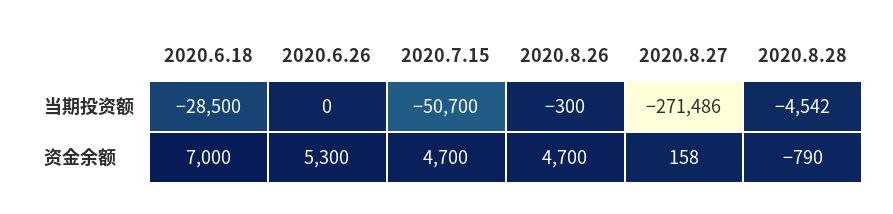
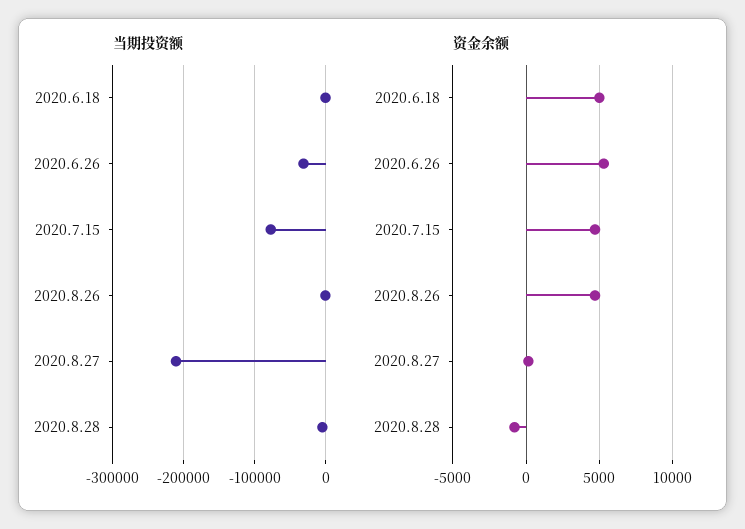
  {
    "当期投资额": {
-     "2020.6.18": -28500,
+     "2020.6.18": 0,
-     "2020.6.26": 0,
+     "2020.6.26": -30000,
-     "2020.7.15": -50700,
+     "2020.7.15": -80000,
      "2020.8.26": -300,
-     "2020.8.27": -271486,
+     "2020.8.27": -210000,
      "2020.8.28": -4542
    },
    "资金余额": {
-     "2020.6.18": 7000,
+     "2020.6.18": 5000,
      "2020.6.26": 5300,
      "2020.7.15": 4700,
      "2020.8.26": 4700,
      "2020.8.27": 158,
      "2020.8.28": -790
    }
  }

